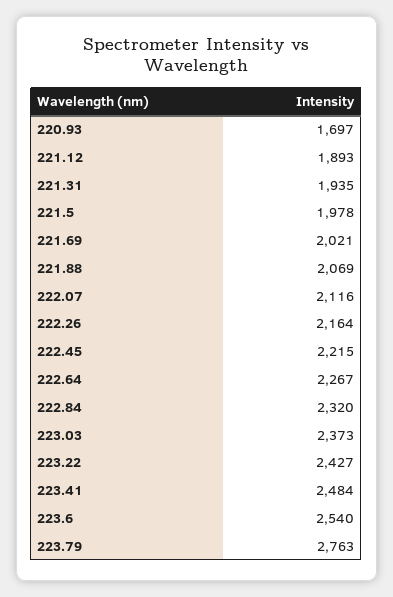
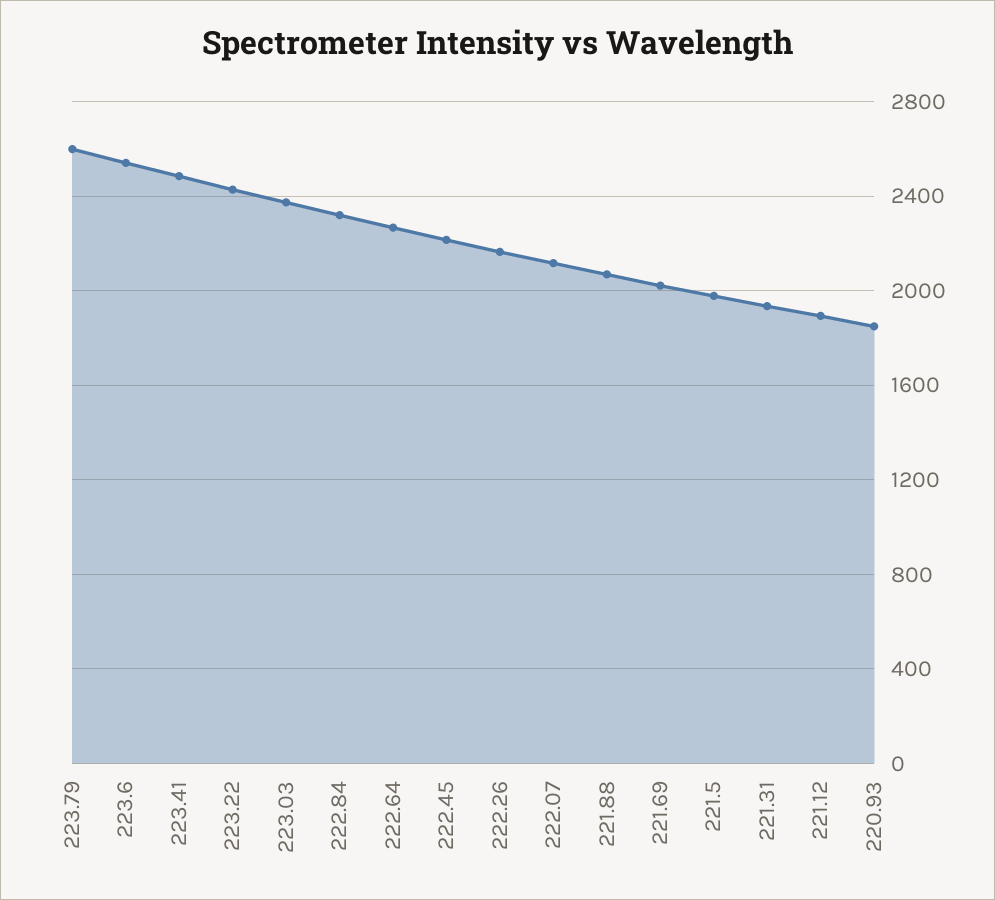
  {
-   "220.93": 1697,
+   "220.93": 1850,
    "221.12": 1893,
    "221.31": 1935,
    "221.5": 1978,
    "221.69": 2021,
    "221.88": 2069,
    "222.07": 2116,
    "222.26": 2164,
    "222.45": 2215,
    "222.64": 2267,
    "222.84": 2320,
    "223.03": 2373,
    "223.22": 2427,
    "223.41": 2484,
    "223.6": 2540,
-   "223.79": 2763
+   "223.79": 2600
  }

